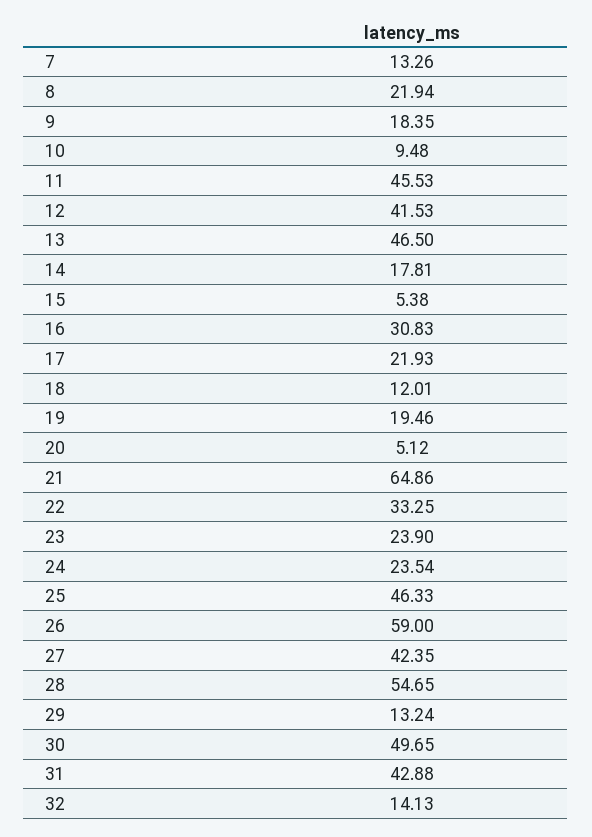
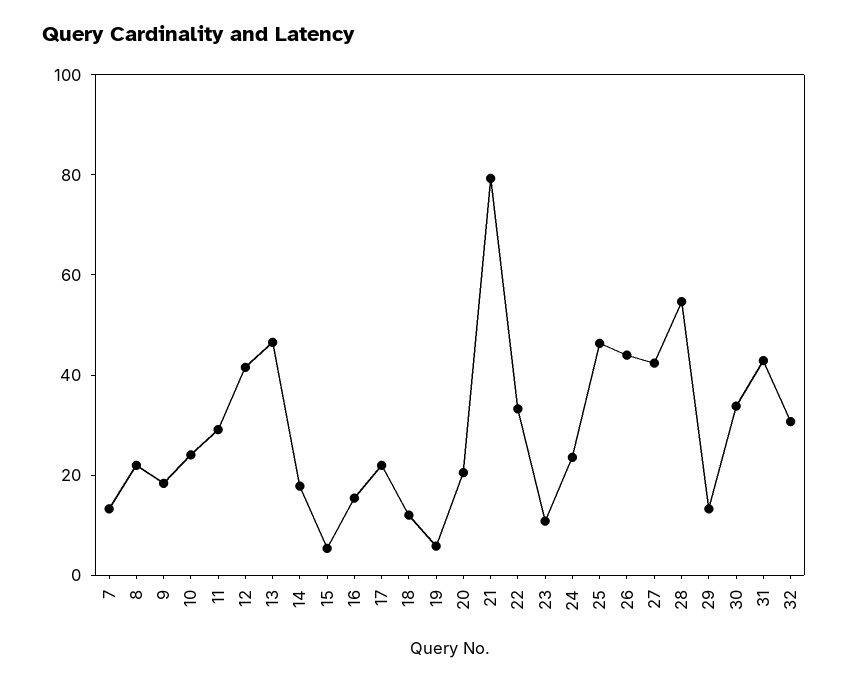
  {
    "7": 13.26,
    "8": 21.94,
    "9": 18.35,
-   "10": 9.48,
+   "10": 25,
-   "11": 45.53,
+   "11": 30,
    "12": 41.53,
    "13": 46.5,
    "14": 17.81,
    "15": 5.38,
-   "16": 30.83,
+   "16": 15,
    "17": 21.93,
    "18": 12.01,
-   "19": 19.46,
+   "19": 5,
-   "20": 5.12,
+   "20": 20,
-   "21": 64.86,
+   "21": 80,
    "22": 33.25,
-   "23": 23.9,
+   "23": 10,
    "24": 23.54,
    "25": 46.33,
-   "26": 59,
+   "26": 45,
    "27": 42.35,
    "28": 54.65,
    "29": 13.24,
-   "30": 49.65,
+   "30": 35,
    "31": 42.88,
-   "32": 14.13
+   "32": 30
  }

